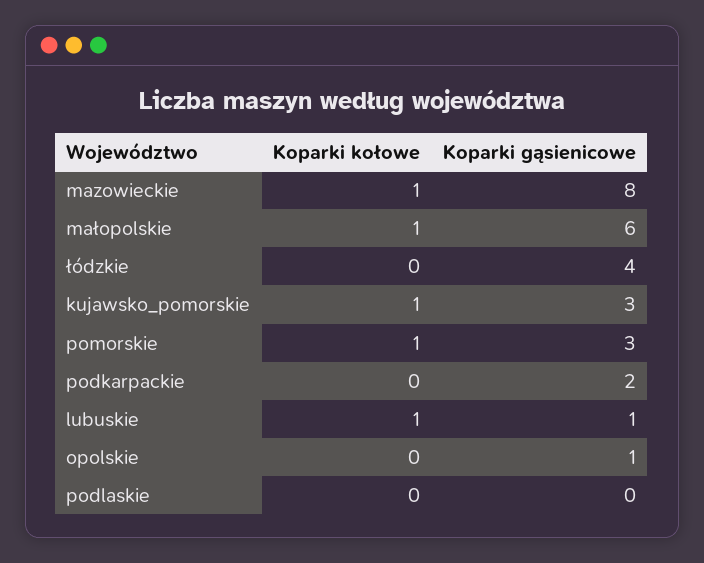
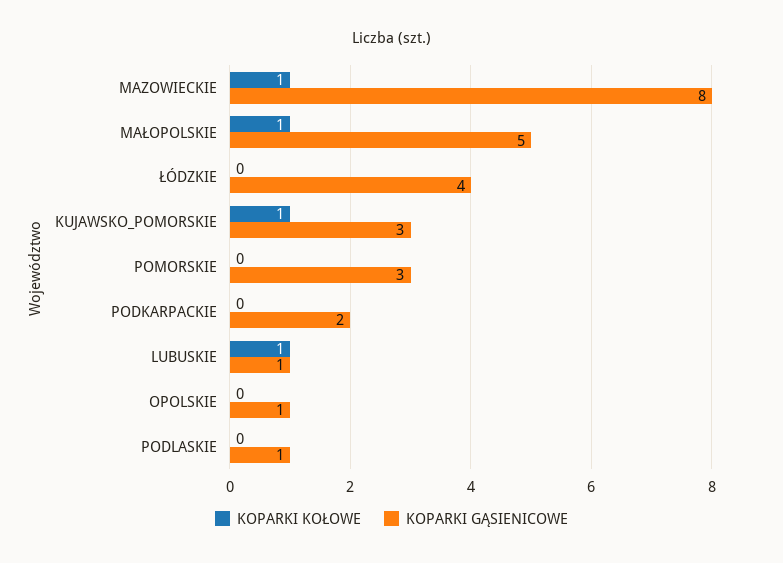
  {
    "Koparki kołowe": {
      "mazowieckie": 1,
      "małopolskie": 1,
      "łódzkie": 0,
      "kujawsko_pomorskie": 1,
-     "pomorskie": 1,
+     "pomorskie": 0,
      "podkarpackie": 0,
      "lubuskie": 1,
      "opolskie": 0,
      "podlaskie": 0
    },
    "Koparki gąsienicowe": {
      "mazowieckie": 8,
-     "małopolskie": 6,
+     "małopolskie": 5,
      "łódzkie": 4,
      "kujawsko_pomorskie": 3,
      "pomorskie": 3,
      "podkarpackie": 2,
      "lubuskie": 1,
      "opolskie": 1,
-     "podlaskie": 0
+     "podlaskie": 1
    }
  }

